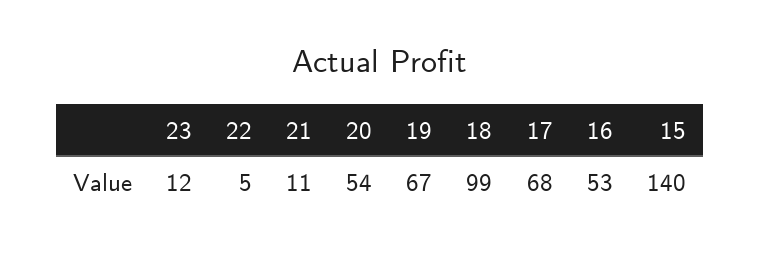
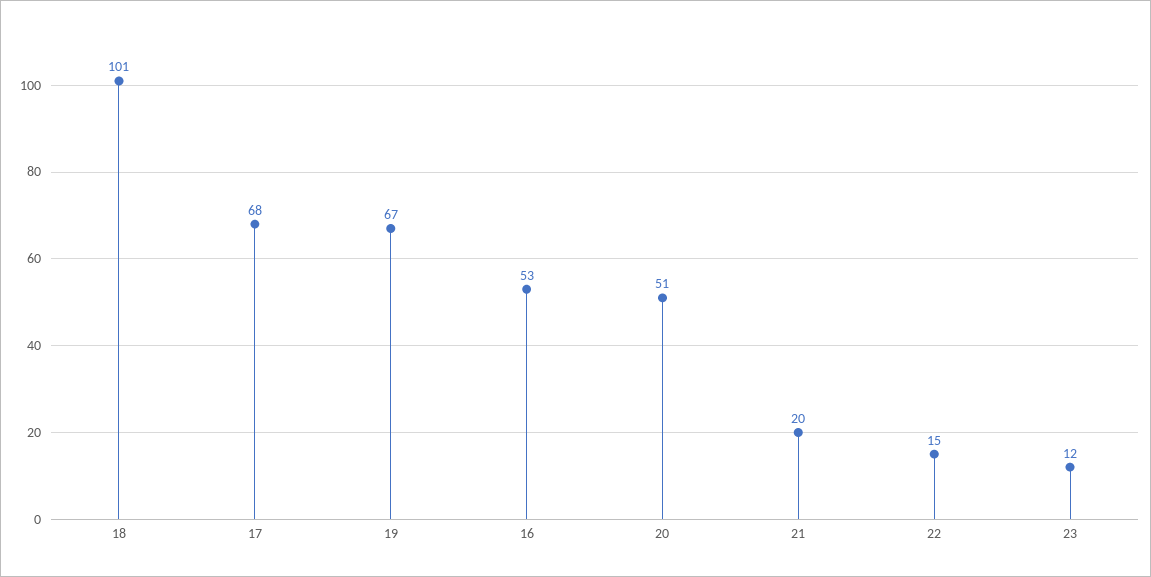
  {
    "23": 12,
-   "22": 5,
+   "22": 15,
-   "21": 11,
+   "21": 20,
-   "20": 54,
+   "20": 51,
    "19": 67,
-   "18": 99,
+   "18": 101,
    "17": 68,
-   "16": 53,
+   "16": 53
-   "15": 140
  }

